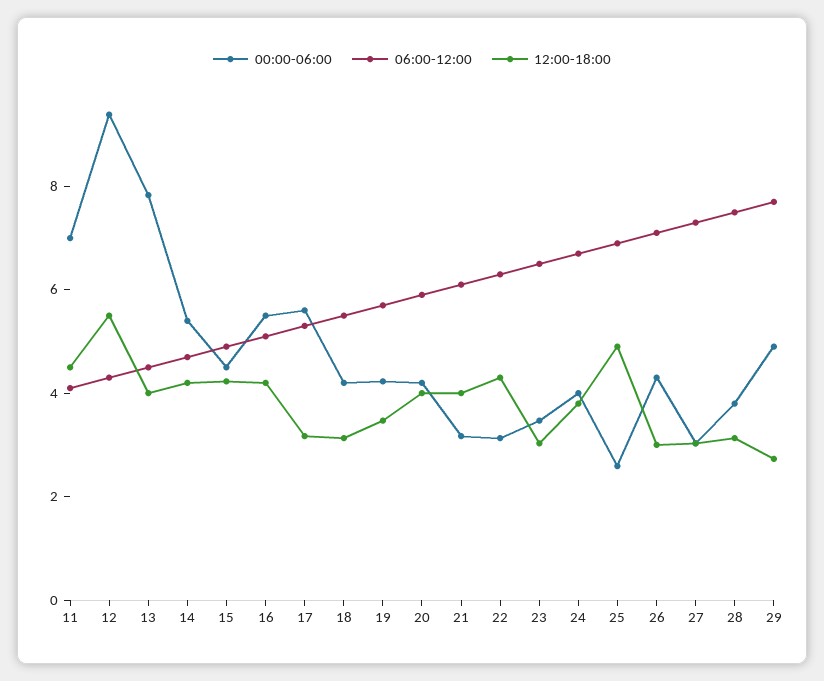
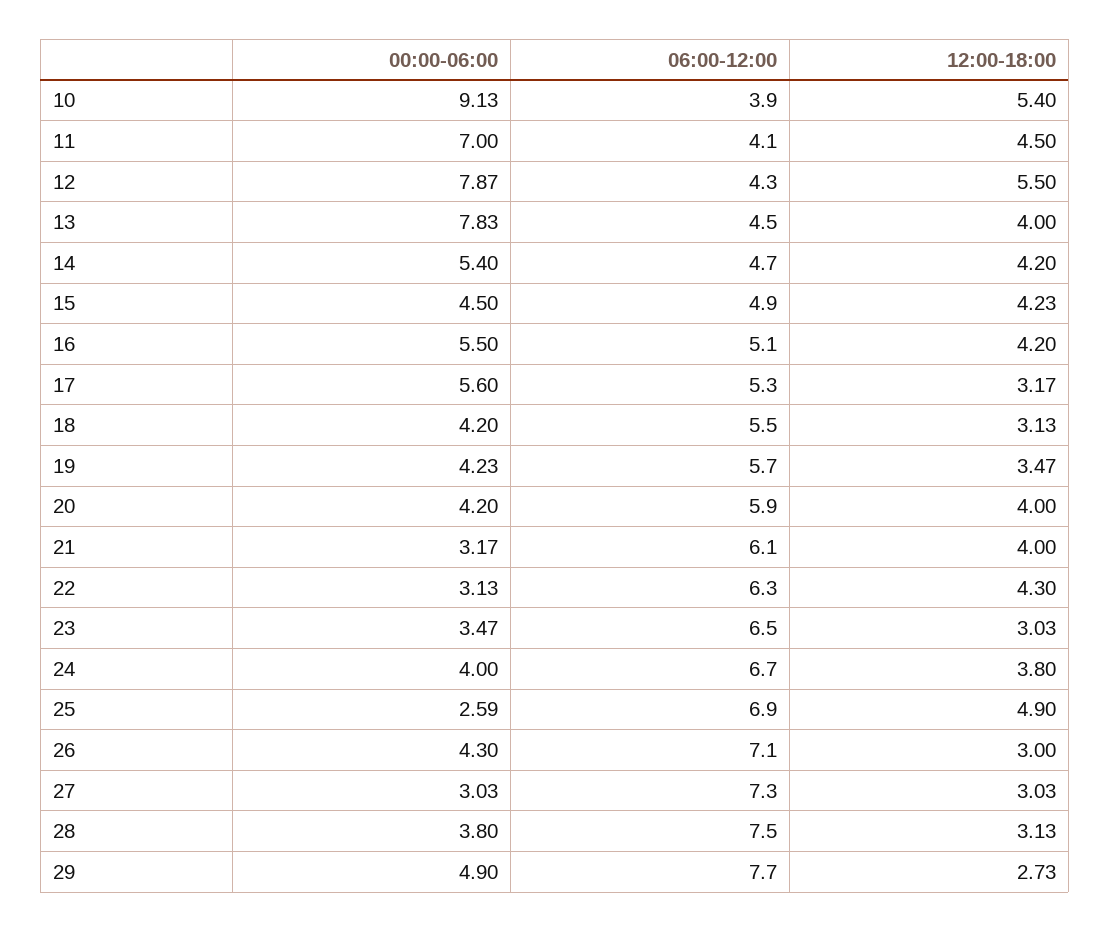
  {
    "00:00-06:00": {
      "11": 7,
-     "12": 9.5,
+     "12": 7.87,
      "13": 7.83,
      "14": 5.4,
      "15": 4.5,
      "16": 5.5,
      "17": 5.6,
      "18": 4.2,
      "19": 4.23,
      "20": 4.2,
      "21": 3.17,
      "22": 3.13,
      "23": 3.47,
      "24": 4,
      "25": 2.59,
      "26": 4.3,
      "27": 3.03,
      "28": 3.8,
-     "29": 4.9
+     "29": 4.9,
+     "10": 9.13
    },
    "06:00-12:00": {
      "11": 4.1,
      "12": 4.3,
      "13": 4.5,
      "14": 4.7,
      "15": 4.9,
      "16": 5.1,
      "17": 5.3,
      "18": 5.5,
      "19": 5.7,
      "20": 5.9,
      "21": 6.1,
      "22": 6.3,
      "23": 6.5,
      "24": 6.7,
      "25": 6.9,
      "26": 7.1,
      "27": 7.3,
      "28": 7.5,
-     "29": 7.7
+     "29": 7.7,
+     "10": 3.9
    },
    "12:00-18:00": {
      "11": 4.5,
      "12": 5.5,
      "13": 4,
      "14": 4.2,
      "15": 4.23,
      "16": 4.2,
      "17": 3.17,
      "18": 3.13,
      "19": 3.47,
      "20": 4,
      "21": 4,
      "22": 4.3,
      "23": 3.03,
      "24": 3.8,
      "25": 4.9,
      "26": 3,
      "27": 3.03,
      "28": 3.13,
-     "29": 2.73
+     "29": 2.73,
+     "10": 5.4
    }
  }

